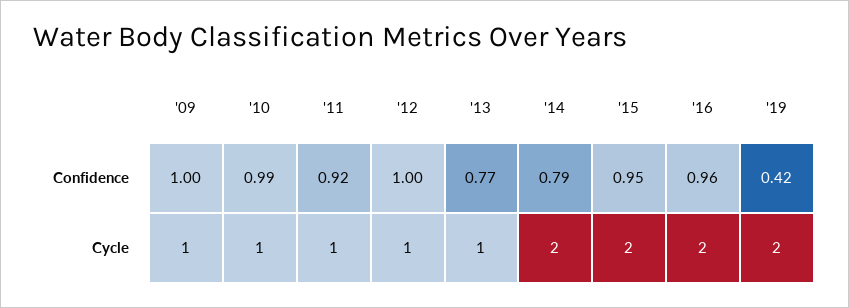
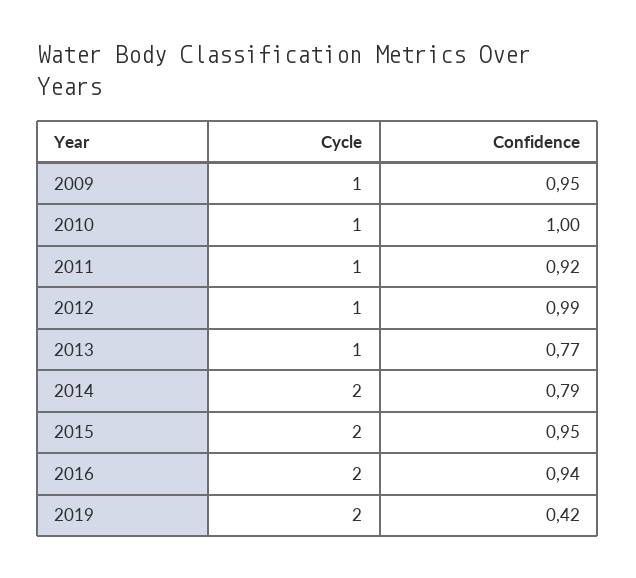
  {
    "'09": {
-     "Confidence": 1,
+     "Confidence": 0.95,
      "Cycle": 1
    },
    "'10": {
-     "Confidence": 0.99,
+     "Confidence": 1,
      "Cycle": 1
    },
    "'11": {
      "Confidence": 0.92,
      "Cycle": 1
    },
    "'12": {
-     "Confidence": 1,
+     "Confidence": 0.99,
      "Cycle": 1
    },
    "'13": {
      "Confidence": 0.77,
      "Cycle": 1
    },
    "'14": {
      "Confidence": 0.79,
      "Cycle": 2
    },
    "'15": {
      "Confidence": 0.95,
      "Cycle": 2
    },
    "'16": {
-     "Confidence": 0.96,
+     "Confidence": 0.94,
      "Cycle": 2
    },
    "'19": {
      "Confidence": 0.42,
      "Cycle": 2
    }
  }

